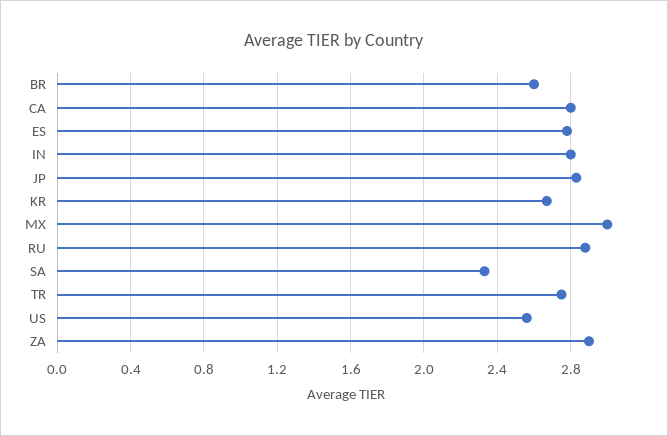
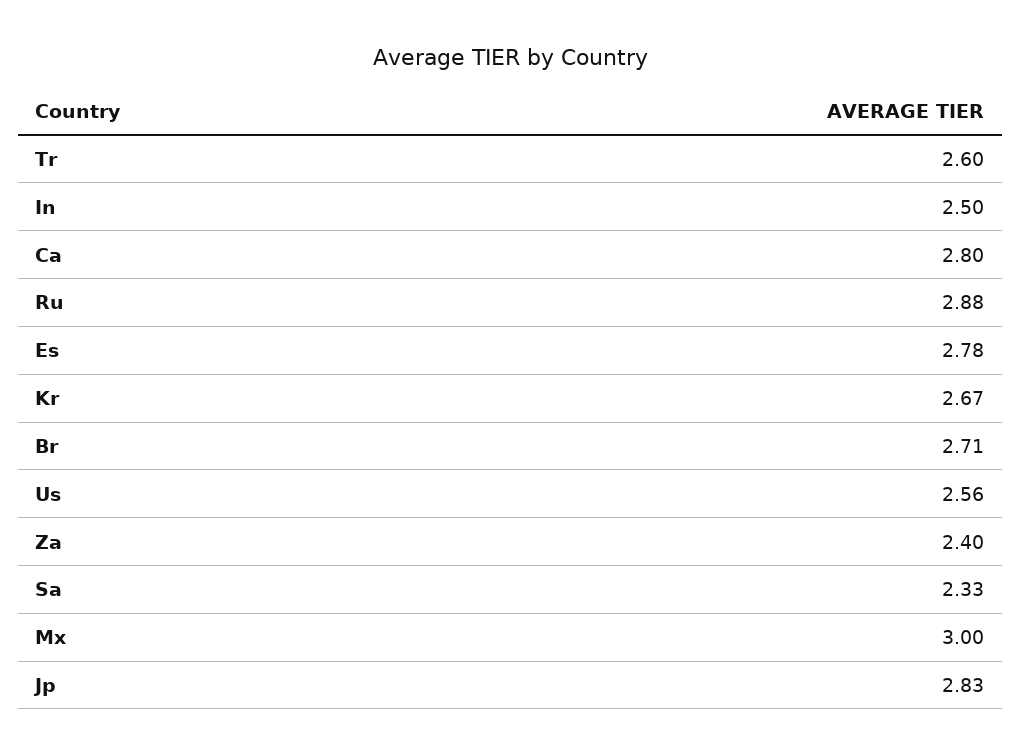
  {
-   "BR": 2.6,
+   "BR": 2.71,
    "CA": 2.8,
    "ES": 2.78,
-   "IN": 2.8,
+   "IN": 2.5,
    "JP": 2.83,
    "KR": 2.67,
    "MX": 3,
    "RU": 2.88,
    "SA": 2.33,
-   "TR": 2.75,
+   "TR": 2.6,
    "US": 2.56,
-   "ZA": 2.9
+   "ZA": 2.4
  }

